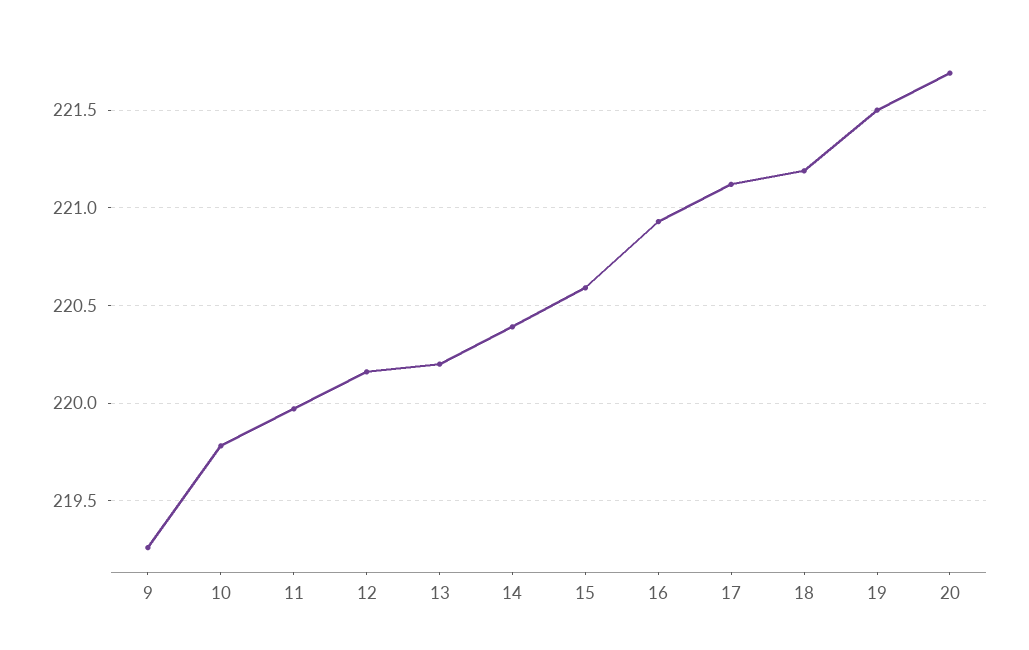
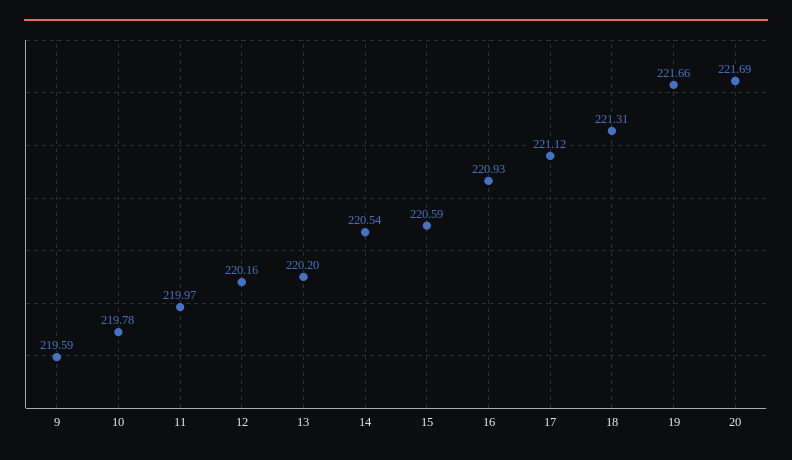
  {
-   "9": 219.25,
+   "9": 219.59,
    "10": 219.78,
    "11": 219.97,
    "12": 220.16,
    "13": 220.2,
-   "14": 220.4,
+   "14": 220.54,
    "15": 220.59,
    "16": 220.93,
    "17": 221.12,
-   "18": 221.2,
+   "18": 221.31,
-   "19": 221.5,
+   "19": 221.66,
    "20": 221.69
  }

